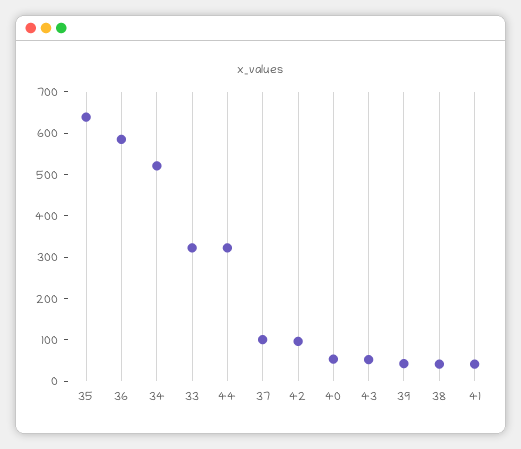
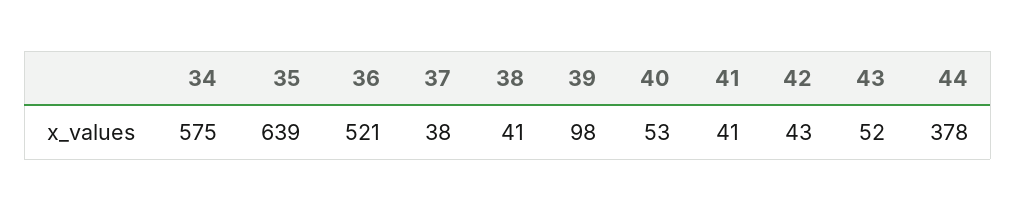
  {
    "35": 639,
-   "36": 580,
+   "36": 521,
-   "34": 520,
+   "34": 575,
-   "33": 320,
-   "44": 320,
+   "44": 378,
-   "37": 100,
+   "37": 38,
-   "42": 100,
+   "42": 43,
    "40": 53,
    "43": 52,
-   "39": 40,
+   "39": 98,
    "38": 41,
    "41": 41
  }

